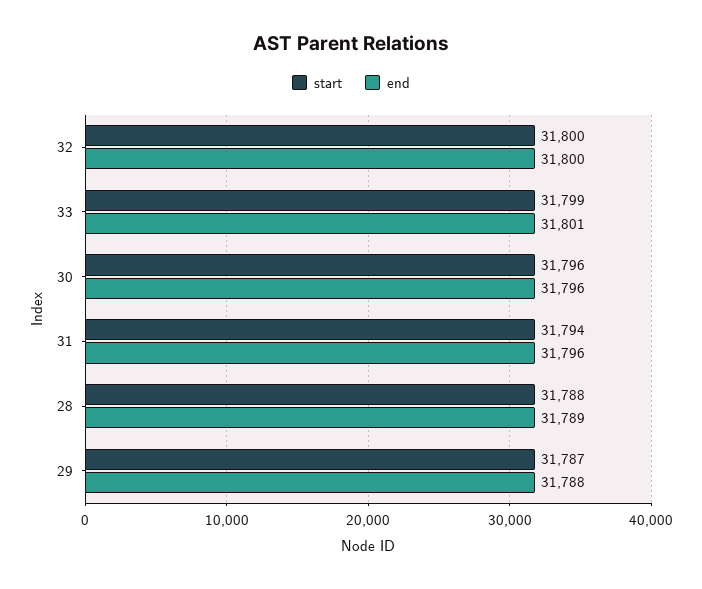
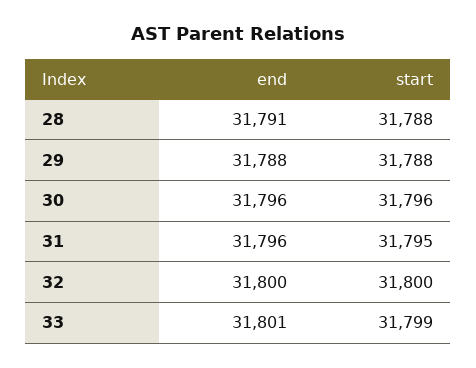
  {
    "start": {
      "32": 31800,
      "33": 31799,
      "30": 31796,
-     "31": 31794,
+     "31": 31795,
      "28": 31788,
-     "29": 31787
+     "29": 31788
    },
    "end": {
      "32": 31800,
      "33": 31801,
      "30": 31796,
      "31": 31796,
-     "28": 31789,
+     "28": 31791,
      "29": 31788
    }
  }

